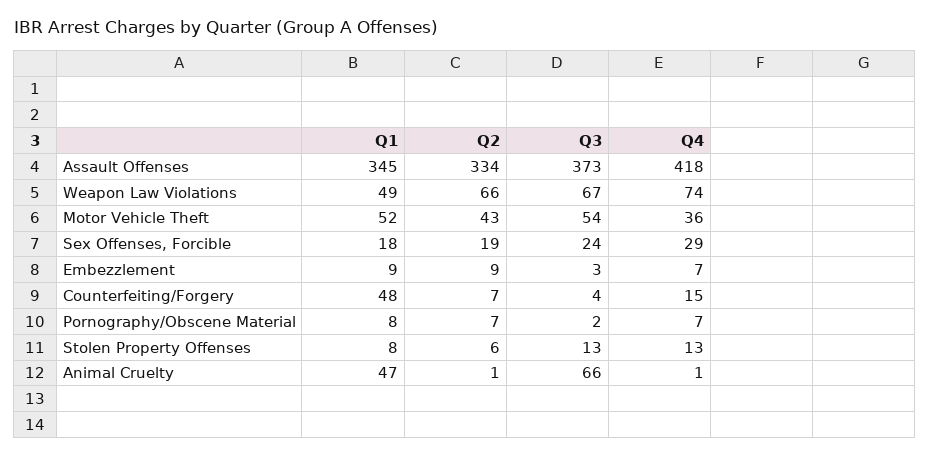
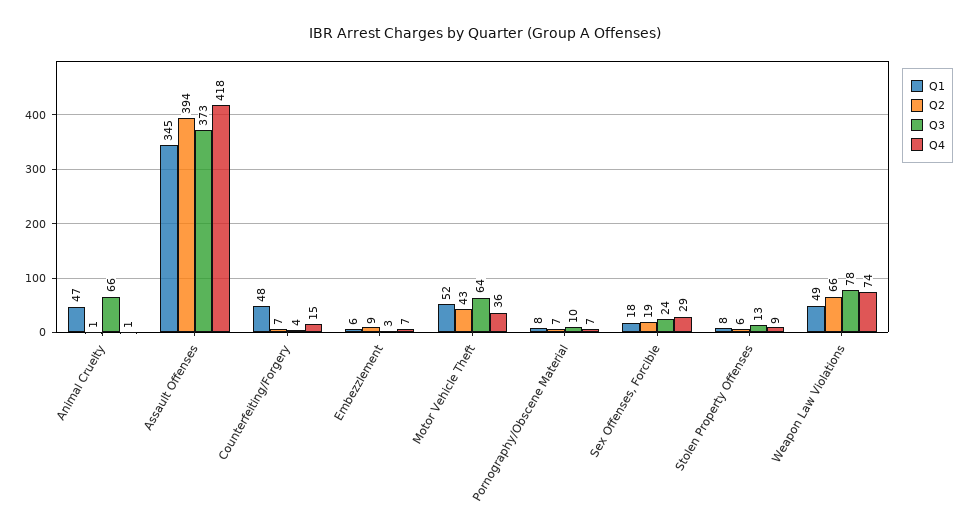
  {
    "Q1": {
      "Assault Offenses": 345,
      "Weapon Law Violations": 49,
      "Motor Vehicle Theft": 52,
      "Sex Offenses, Forcible": 18,
-     "Embezzlement": 9,
+     "Embezzlement": 6,
      "Counterfeiting/Forgery": 48,
      "Pornography/Obscene Material": 8,
      "Stolen Property Offenses": 8,
      "Animal Cruelty": 47
    },
    "Q2": {
-     "Assault Offenses": 334,
+     "Assault Offenses": 394,
      "Weapon Law Violations": 66,
      "Motor Vehicle Theft": 43,
      "Sex Offenses, Forcible": 19,
      "Embezzlement": 9,
      "Counterfeiting/Forgery": 7,
      "Pornography/Obscene Material": 7,
      "Stolen Property Offenses": 6,
      "Animal Cruelty": 1
    },
    "Q3": {
      "Assault Offenses": 373,
-     "Weapon Law Violations": 67,
+     "Weapon Law Violations": 78,
-     "Motor Vehicle Theft": 54,
+     "Motor Vehicle Theft": 64,
      "Sex Offenses, Forcible": 24,
      "Embezzlement": 3,
      "Counterfeiting/Forgery": 4,
-     "Pornography/Obscene Material": 2,
+     "Pornography/Obscene Material": 10,
      "Stolen Property Offenses": 13,
      "Animal Cruelty": 66
    },
    "Q4": {
      "Assault Offenses": 418,
      "Weapon Law Violations": 74,
      "Motor Vehicle Theft": 36,
      "Sex Offenses, Forcible": 29,
      "Embezzlement": 7,
      "Counterfeiting/Forgery": 15,
      "Pornography/Obscene Material": 7,
-     "Stolen Property Offenses": 13,
+     "Stolen Property Offenses": 9,
      "Animal Cruelty": 1
    }
  }

